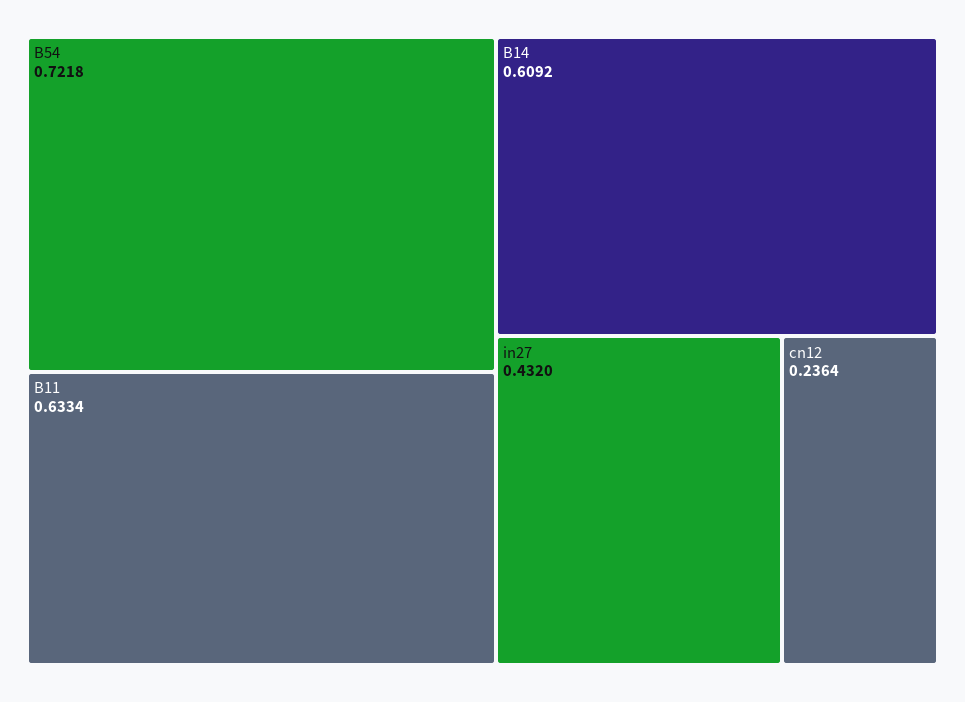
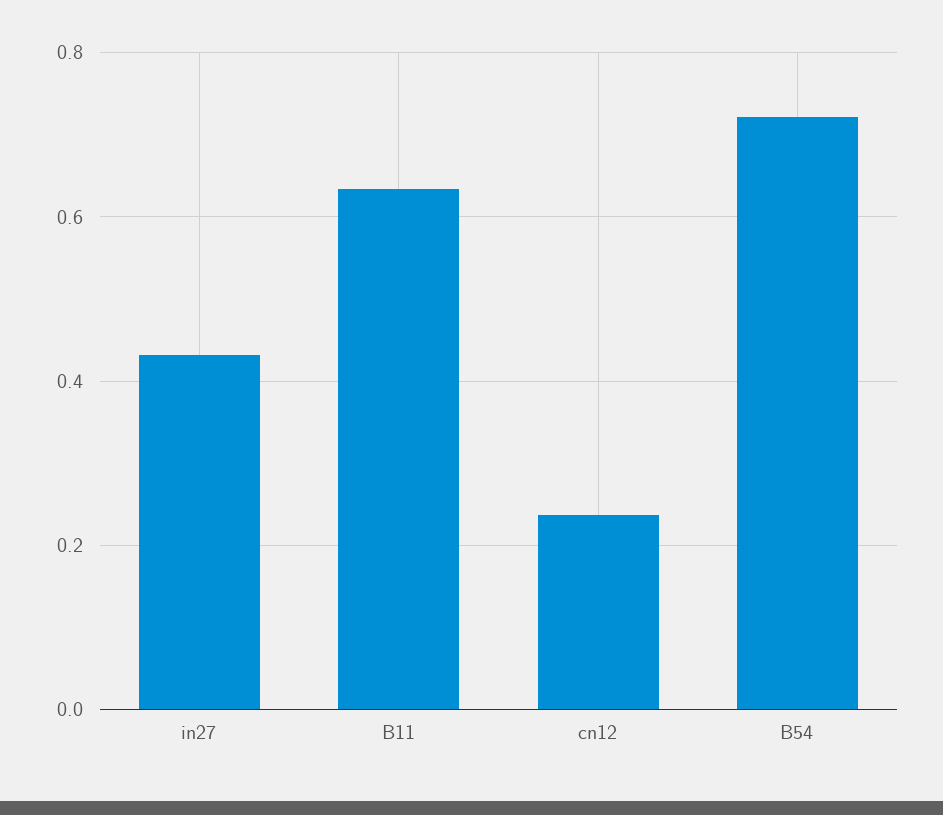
  {
    "B54": 0.7218,
    "B11": 0.6334,
-   "B14": 0.6092,
    "in27": 0.432,
    "cn12": 0.2364
  }

